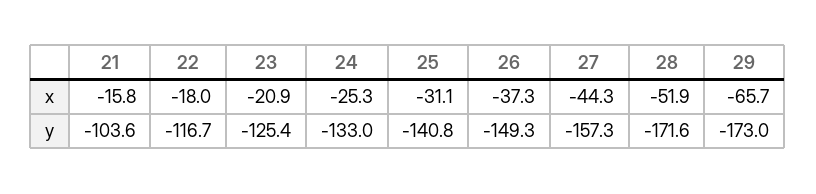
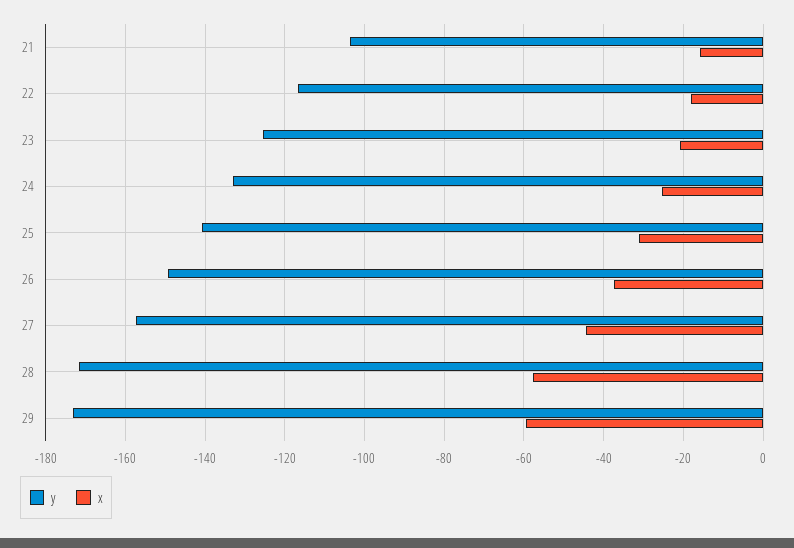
  {
    "x": {
      "21": -15.8,
      "22": -18,
      "23": -20.9,
      "24": -25.3,
      "25": -31.1,
      "26": -37.3,
      "27": -44.3,
-     "28": -51.9,
+     "28": -58,
-     "29": -65.7
+     "29": -60
    },
    "y": {
      "21": -103.6,
      "22": -116.7,
      "23": -125.4,
      "24": -133,
      "25": -140.8,
      "26": -149.3,
      "27": -157.3,
      "28": -171.6,
      "29": -173
    }
  }

